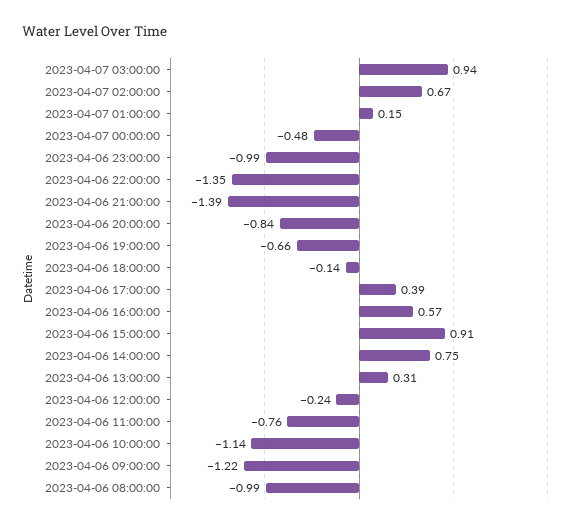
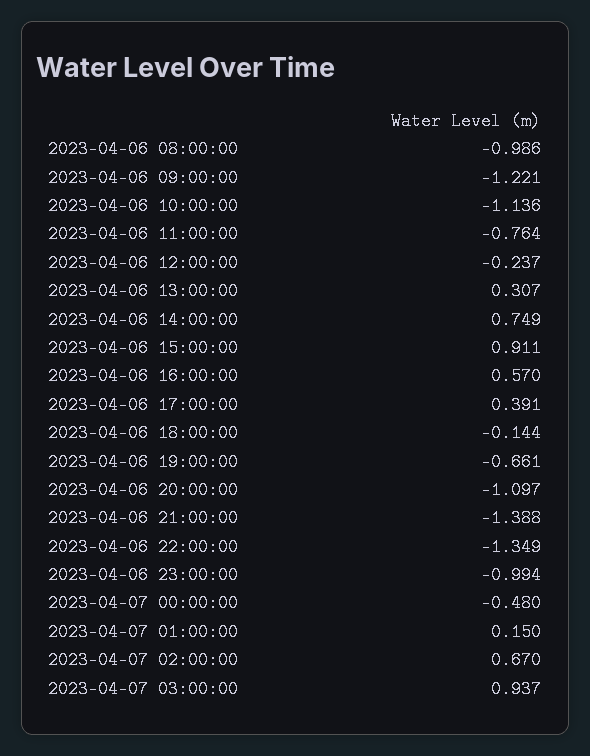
  {
    "2023-04-07 03:00:00": 0.937,
    "2023-04-07 02:00:00": 0.67,
    "2023-04-07 01:00:00": 0.15,
    "2023-04-07 00:00:00": -0.48,
    "2023-04-06 23:00:00": -0.994,
    "2023-04-06 22:00:00": -1.349,
    "2023-04-06 21:00:00": -1.388,
-   "2023-04-06 20:00:00": -0.84,
+   "2023-04-06 20:00:00": -1.097,
    "2023-04-06 19:00:00": -0.661,
    "2023-04-06 18:00:00": -0.144,
    "2023-04-06 17:00:00": 0.391,
    "2023-04-06 16:00:00": 0.57,
    "2023-04-06 15:00:00": 0.911,
    "2023-04-06 14:00:00": 0.749,
    "2023-04-06 13:00:00": 0.307,
    "2023-04-06 12:00:00": -0.237,
    "2023-04-06 11:00:00": -0.764,
    "2023-04-06 10:00:00": -1.136,
    "2023-04-06 09:00:00": -1.221,
    "2023-04-06 08:00:00": -0.986
  }

